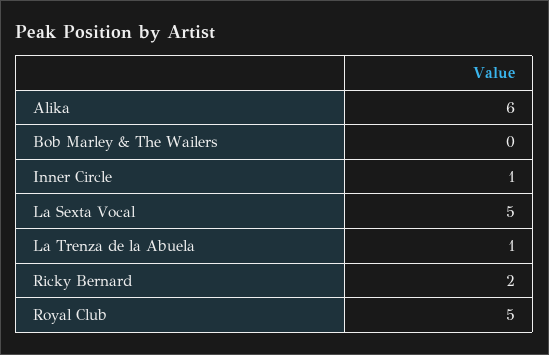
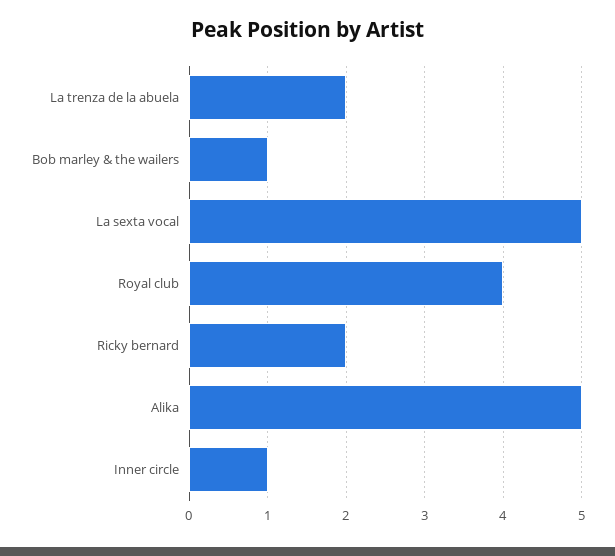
  {
-   "Alika": 6,
+   "Alika": 5,
-   "Bob Marley & The Wailers": 0,
+   "Bob Marley & The Wailers": 1,
    "Inner Circle": 1,
    "La Sexta Vocal": 5,
-   "La Trenza de la Abuela": 1,
+   "La Trenza de la Abuela": 2,
    "Ricky Bernard": 2,
-   "Royal Club": 5
+   "Royal Club": 4
  }

